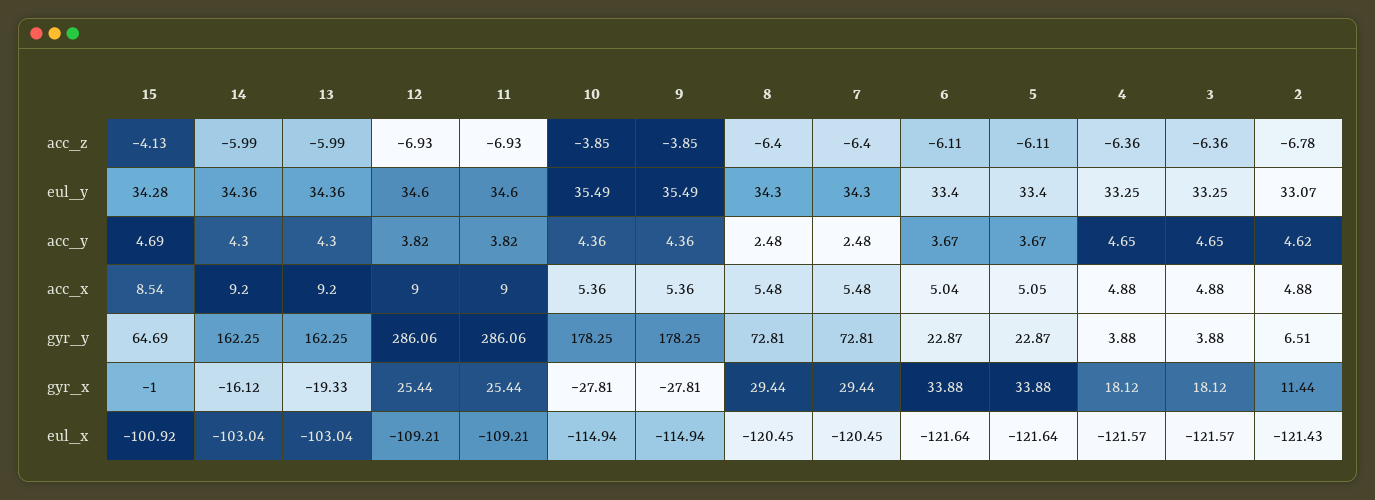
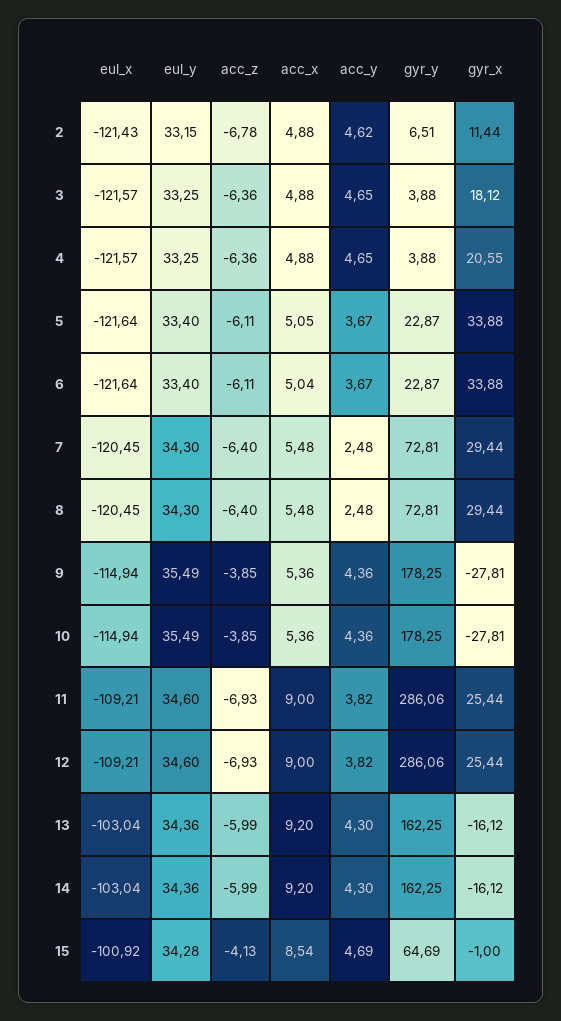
  {
    "15": {
      "acc_z": -4.13,
      "eul_y": 34.28,
      "acc_y": 4.69,
      "acc_x": 8.54,
      "gyr_y": 64.69,
      "gyr_x": -1,
      "eul_x": -100.92
    },
    "14": {
      "acc_z": -5.99,
      "eul_y": 34.36,
      "acc_y": 4.3,
      "acc_x": 9.2,
      "gyr_y": 162.25,
      "gyr_x": -16.12,
      "eul_x": -103.04
    },
    "13": {
      "acc_z": -5.99,
      "eul_y": 34.36,
      "acc_y": 4.3,
      "acc_x": 9.2,
      "gyr_y": 162.25,
-     "gyr_x": -19.33,
+     "gyr_x": -16.12,
      "eul_x": -103.04
    },
    "12": {
      "acc_z": -6.93,
      "eul_y": 34.6,
      "acc_y": 3.82,
      "acc_x": 9,
      "gyr_y": 286.06,
      "gyr_x": 25.44,
      "eul_x": -109.21
    },
    "11": {
      "acc_z": -6.93,
      "eul_y": 34.6,
      "acc_y": 3.82,
      "acc_x": 9,
      "gyr_y": 286.06,
      "gyr_x": 25.44,
      "eul_x": -109.21
    },
    "10": {
      "acc_z": -3.85,
      "eul_y": 35.49,
      "acc_y": 4.36,
      "acc_x": 5.36,
      "gyr_y": 178.25,
      "gyr_x": -27.81,
      "eul_x": -114.94
    },
    "9": {
      "acc_z": -3.85,
      "eul_y": 35.49,
      "acc_y": 4.36,
      "acc_x": 5.36,
      "gyr_y": 178.25,
      "gyr_x": -27.81,
      "eul_x": -114.94
    },
    "8": {
      "acc_z": -6.4,
      "eul_y": 34.3,
      "acc_y": 2.48,
      "acc_x": 5.48,
      "gyr_y": 72.81,
      "gyr_x": 29.44,
      "eul_x": -120.45
    },
    "7": {
      "acc_z": -6.4,
      "eul_y": 34.3,
      "acc_y": 2.48,
      "acc_x": 5.48,
      "gyr_y": 72.81,
      "gyr_x": 29.44,
      "eul_x": -120.45
    },
    "6": {
      "acc_z": -6.11,
      "eul_y": 33.4,
      "acc_y": 3.67,
      "acc_x": 5.04,
      "gyr_y": 22.87,
      "gyr_x": 33.88,
      "eul_x": -121.64
    },
    "5": {
      "acc_z": -6.11,
      "eul_y": 33.4,
      "acc_y": 3.67,
      "acc_x": 5.05,
      "gyr_y": 22.87,
      "gyr_x": 33.88,
      "eul_x": -121.64
    },
    "4": {
      "acc_z": -6.36,
      "eul_y": 33.25,
      "acc_y": 4.65,
      "acc_x": 4.88,
      "gyr_y": 3.88,
-     "gyr_x": 18.12,
+     "gyr_x": 20.55,
      "eul_x": -121.57
    },
    "3": {
      "acc_z": -6.36,
      "eul_y": 33.25,
      "acc_y": 4.65,
      "acc_x": 4.88,
      "gyr_y": 3.88,
      "gyr_x": 18.12,
      "eul_x": -121.57
    },
    "2": {
      "acc_z": -6.78,
-     "eul_y": 33.07,
+     "eul_y": 33.15,
      "acc_y": 4.62,
      "acc_x": 4.88,
      "gyr_y": 6.51,
      "gyr_x": 11.44,
      "eul_x": -121.43
    }
  }

